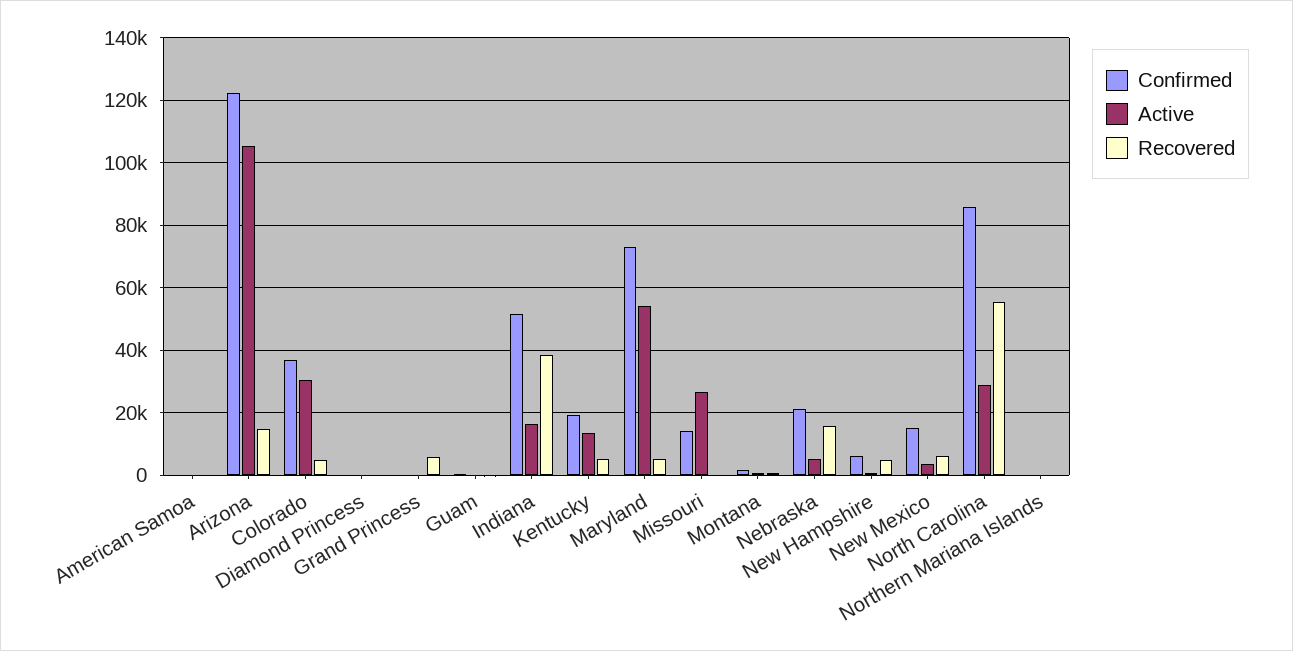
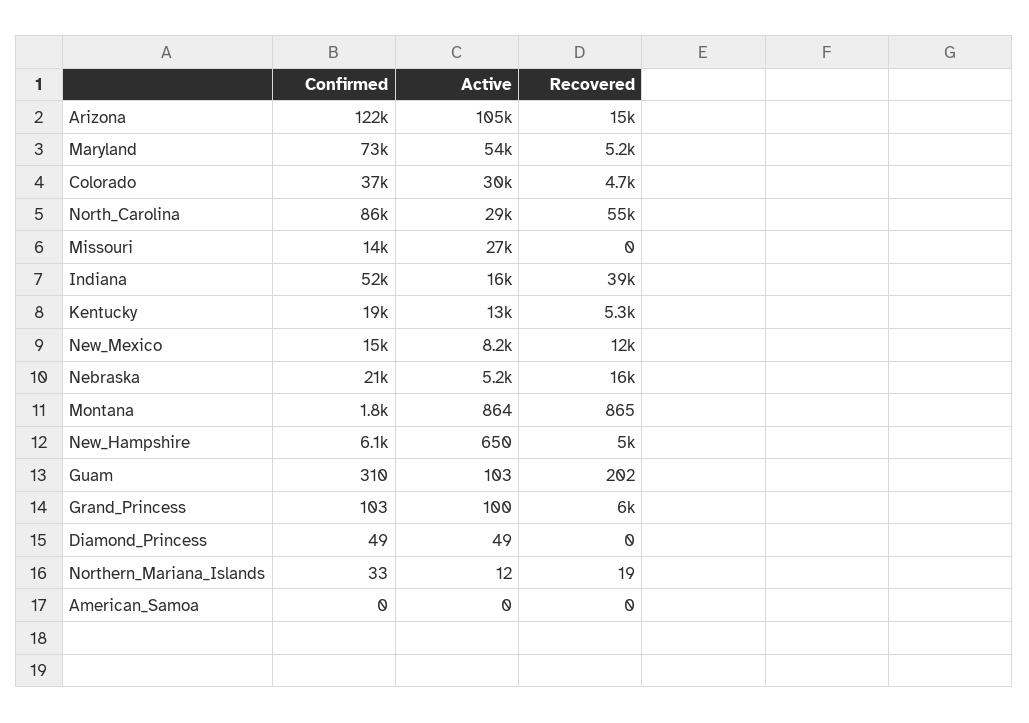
  {
    "Confirmed": {
      "American Samoa": 0,
      "Arizona": 122000,
      "Colorado": 37000,
      "Diamond Princess": 49,
      "Grand Princess": 103,
      "Guam": 310,
      "Indiana": 52000,
      "Kentucky": 19000,
      "Maryland": 73000,
      "Missouri": 14000,
      "Montana": 1800,
      "Nebraska": 21000,
      "New Hampshire": 6100,
      "New Mexico": 15000,
      "North Carolina": 86000,
      "Northern Mariana Islands": 33
    },
    "Active": {
      "American Samoa": 0,
      "Arizona": 105000,
      "Colorado": 30000,
      "Diamond Princess": 49,
      "Grand Princess": 100,
      "Guam": 103,
      "Indiana": 16000,
      "Kentucky": 13000,
      "Maryland": 54000,
      "Missouri": 27000,
      "Montana": 864,
      "Nebraska": 5200,
      "New Hampshire": 650,
-     "New Mexico": 4000,
+     "New Mexico": 8200,
      "North Carolina": 29000,
      "Northern Mariana Islands": 12
    },
    "Recovered": {
      "American Samoa": 0,
      "Arizona": 15000,
      "Colorado": 4700,
      "Diamond Princess": 0,
      "Grand Princess": 6000,
      "Guam": 202,
      "Indiana": 39000,
      "Kentucky": 5300,
      "Maryland": 5200,
      "Missouri": 0,
      "Montana": 865,
      "Nebraska": 16000,
      "New Hampshire": 5000,
-     "New Mexico": 6000,
+     "New Mexico": 12000,
      "North Carolina": 55000,
      "Northern Mariana Islands": 19
    }
  }

